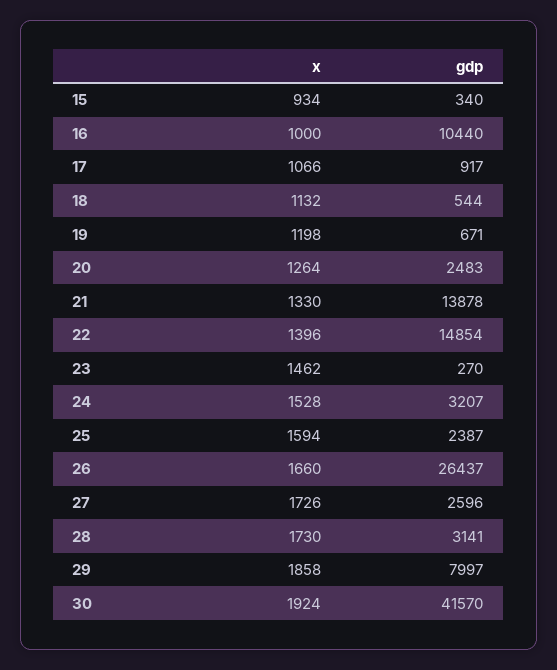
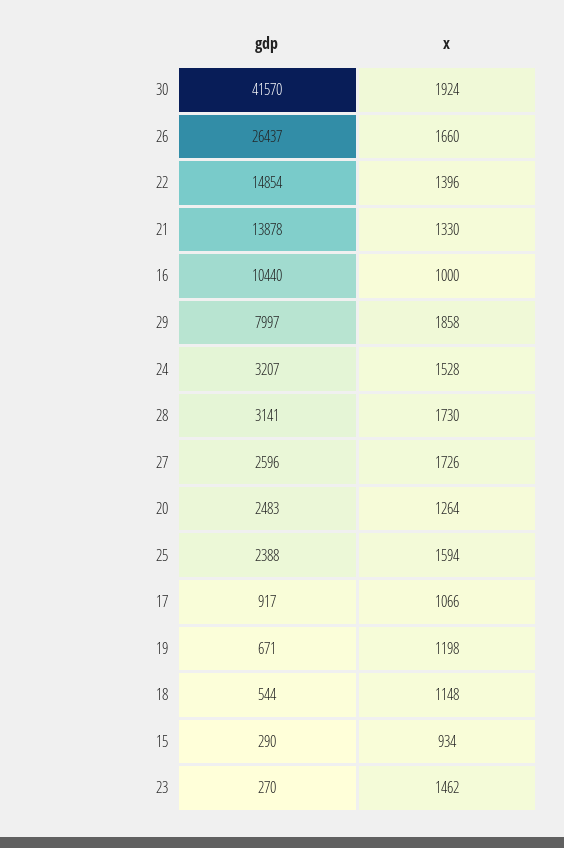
  {
    "x": {
      "15": 934,
      "16": 1000,
      "17": 1066,
-     "18": 1132,
+     "18": 1148,
      "19": 1198,
      "20": 1264,
      "21": 1330,
      "22": 1396,
      "23": 1462,
      "24": 1528,
      "25": 1594,
      "26": 1660,
      "27": 1726,
      "28": 1730,
      "29": 1858,
      "30": 1924
    },
    "gdp": {
-     "15": 340,
+     "15": 290,
      "16": 10440,
      "17": 917,
      "18": 544,
      "19": 671,
      "20": 2483,
      "21": 13878,
      "22": 14854,
      "23": 270,
      "24": 3207,
-     "25": 2387,
+     "25": 2388,
      "26": 26437,
      "27": 2596,
      "28": 3141,
      "29": 7997,
      "30": 41570
    }
  }

